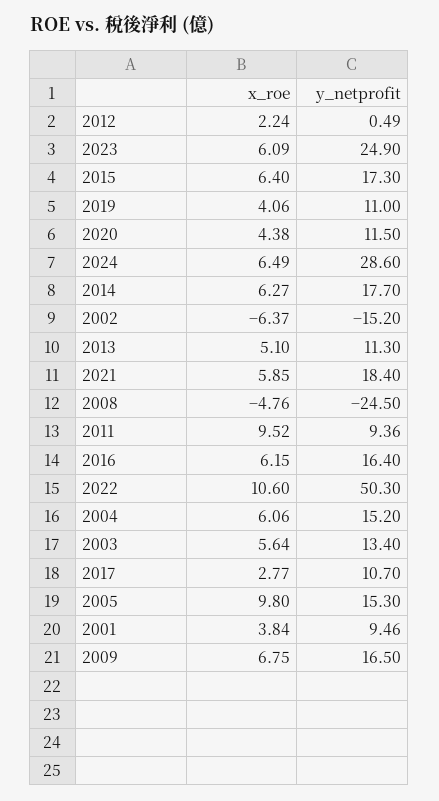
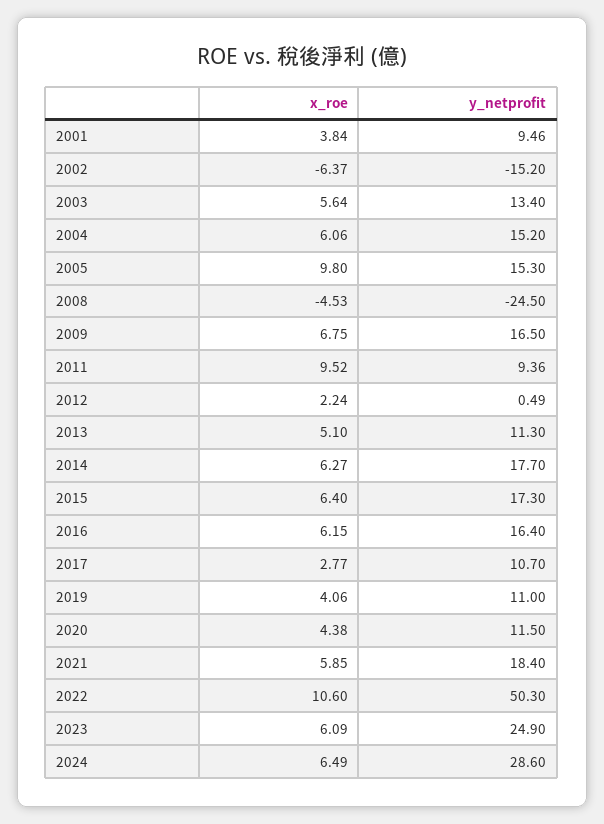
  {
    "x_roe": {
      "2012": 2.24,
      "2023": 6.09,
      "2015": 6.4,
      "2019": 4.06,
      "2020": 4.38,
      "2024": 6.49,
      "2014": 6.27,
      "2002": -6.37,
      "2013": 5.1,
      "2021": 5.85,
-     "2008": -4.76,
+     "2008": -4.53,
      "2011": 9.52,
      "2016": 6.15,
      "2022": 10.6,
      "2004": 6.06,
      "2003": 5.64,
      "2017": 2.77,
      "2005": 9.8,
      "2001": 3.84,
      "2009": 6.75
    },
    "y_netprofit": {
      "2012": 0.49,
      "2023": 24.9,
      "2015": 17.3,
      "2019": 11,
      "2020": 11.5,
      "2024": 28.6,
      "2014": 17.7,
      "2002": -15.2,
      "2013": 11.3,
      "2021": 18.4,
      "2008": -24.5,
      "2011": 9.36,
      "2016": 16.4,
      "2022": 50.3,
      "2004": 15.2,
      "2003": 13.4,
      "2017": 10.7,
      "2005": 15.3,
      "2001": 9.46,
      "2009": 16.5
    }
  }

